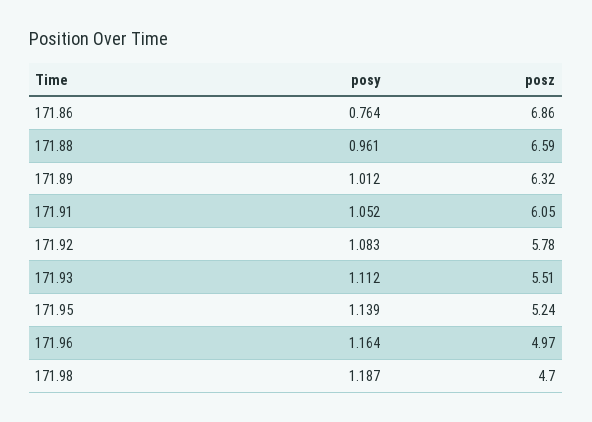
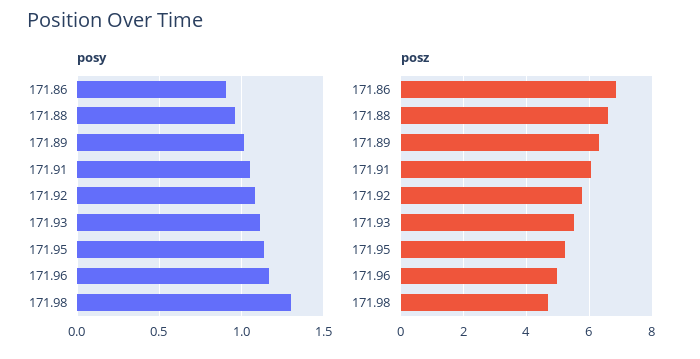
  {
    "posy": {
-     "171.86": 0.764,
+     "171.86": 0.9,
      "171.88": 0.961,
      "171.89": 1.012,
      "171.91": 1.052,
      "171.92": 1.083,
      "171.93": 1.112,
      "171.95": 1.139,
      "171.96": 1.164,
-     "171.98": 1.187
+     "171.98": 1.3
    },
    "posz": {
      "171.86": 6.86,
      "171.88": 6.59,
      "171.89": 6.32,
      "171.91": 6.05,
      "171.92": 5.78,
      "171.93": 5.51,
      "171.95": 5.24,
      "171.96": 4.97,
      "171.98": 4.7
    }
  }

